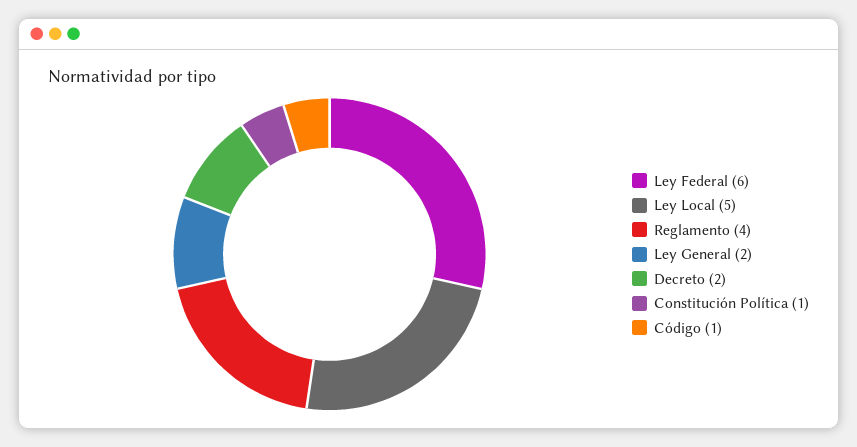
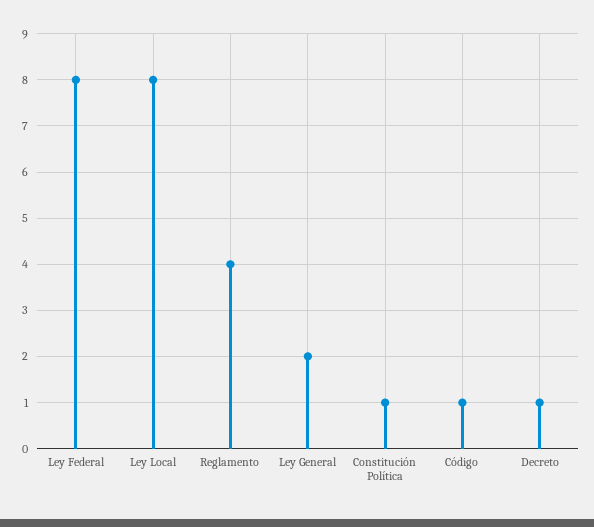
  {
-   "Ley Federal": 6,
+   "Ley Federal": 8,
-   "Ley Local": 5,
+   "Ley Local": 8,
    "Reglamento": 4,
    "Ley General": 2,
-   "Decreto": 2,
+   "Decreto": 1,
    "Constitución Política": 1,
    "Código": 1
  }

